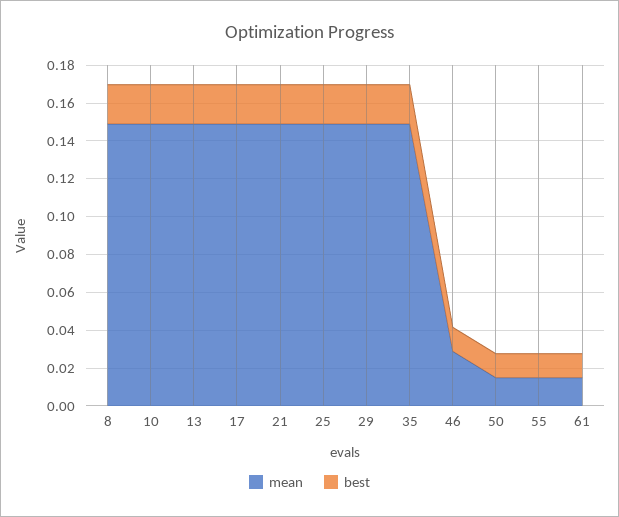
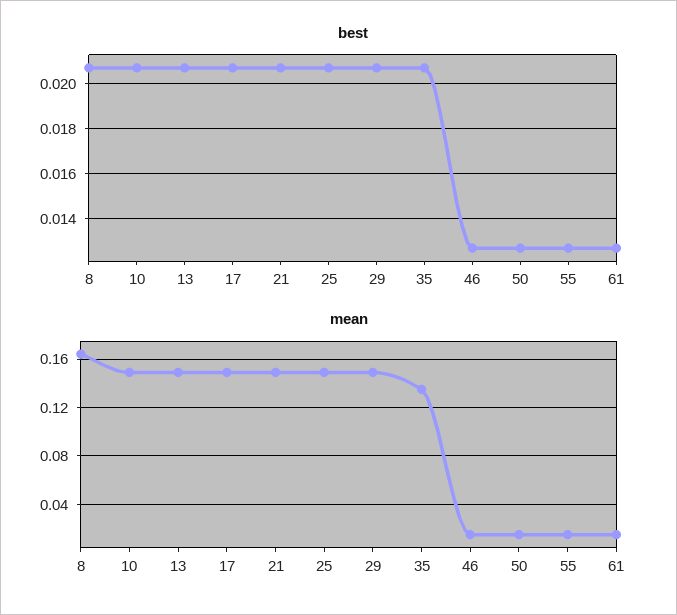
  {
    "mean": {
-     "8": 0.15,
+     "8": 0.165,
      "10": 0.15,
      "13": 0.15,
      "17": 0.15,
      "21": 0.15,
      "25": 0.15,
      "29": 0.15,
-     "35": 0.15,
+     "35": 0.135,
-     "46": 0.03,
+     "46": 0.015,
      "50": 0.015,
      "55": 0.015,
      "61": 0.015
    },
    "best": {
      "8": 0.0205,
      "10": 0.0205,
      "13": 0.0205,
      "17": 0.0205,
      "21": 0.0205,
      "25": 0.0205,
      "29": 0.0205,
      "35": 0.0205,
      "46": 0.0125,
      "50": 0.0125,
      "55": 0.0125,
      "61": 0.0125
    }
  }

